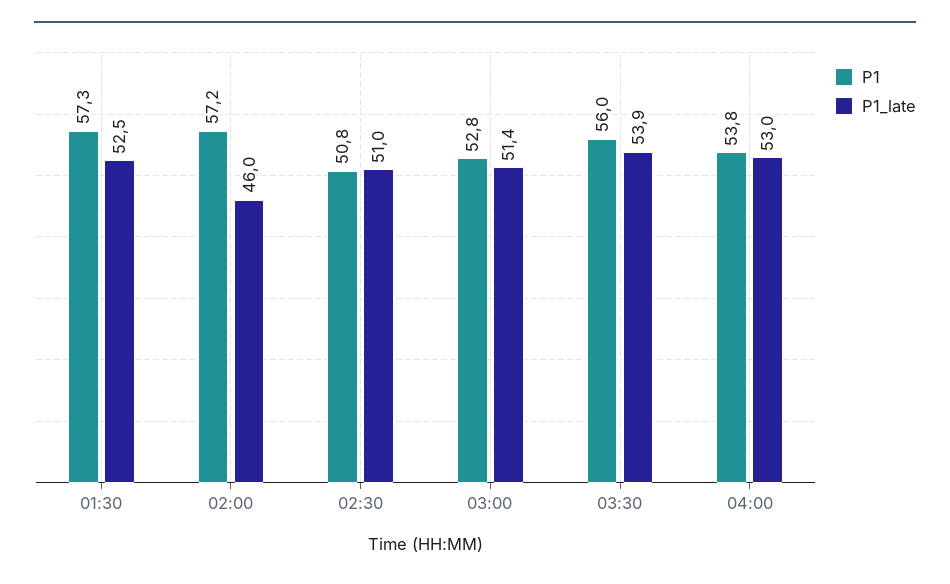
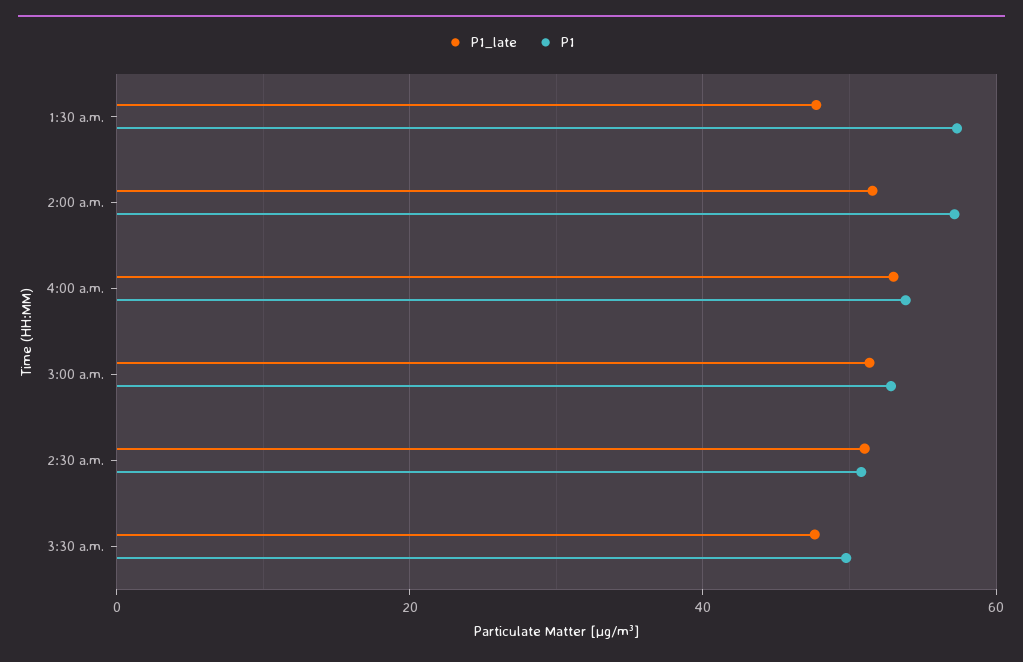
  {
    "P1": {
      "01:30": 57.3,
      "02:00": 57.2,
      "02:30": 50.8,
      "03:00": 52.8,
-     "03:30": 56,
+     "03:30": 50,
      "04:00": 53.8
    },
    "P1_late": {
-     "01:30": 52.5,
+     "01:30": 48,
-     "02:00": 46,
+     "02:00": 52,
      "02:30": 51,
      "03:00": 51.4,
-     "03:30": 53.9,
+     "03:30": 48,
      "04:00": 53
    }
  }

